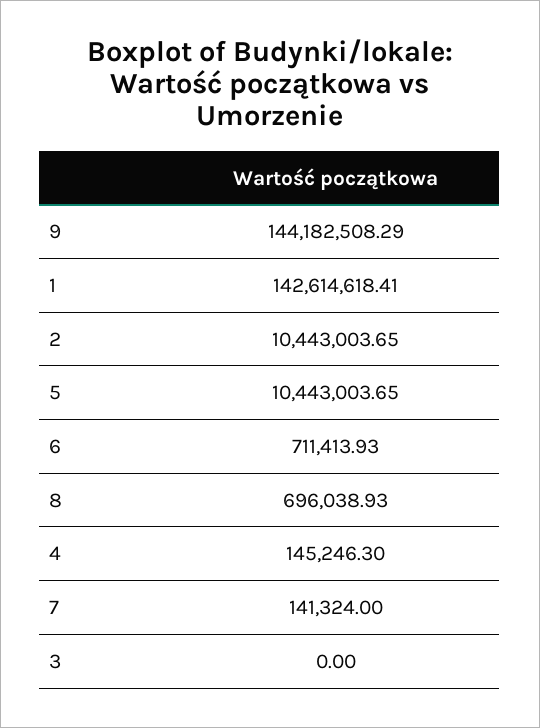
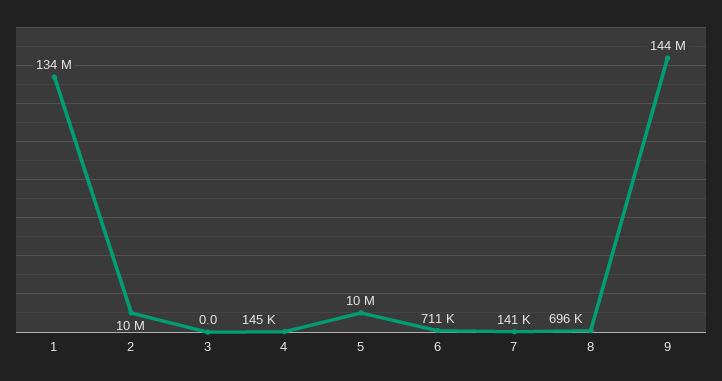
  {
    "9": 144182508.29,
-   "1": 142614618.41,
+   "1": 134000000,
    "2": 10443003.65,
    "5": 10443003.65,
    "6": 711413.93,
    "8": 696038.93,
    "4": 145246.3,
    "7": 141324,
    "3": 0
  }

